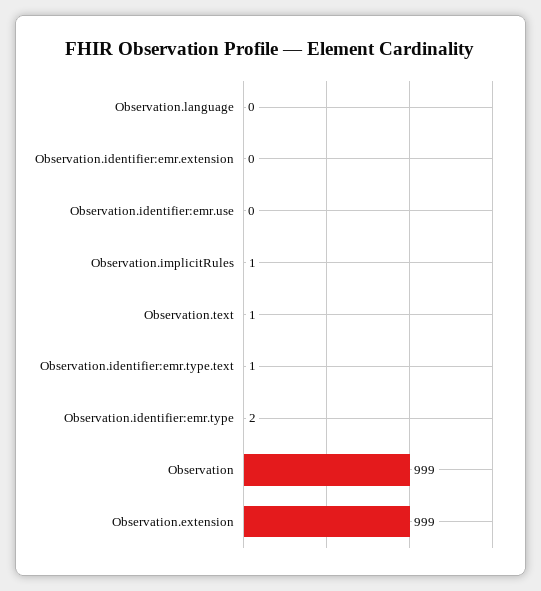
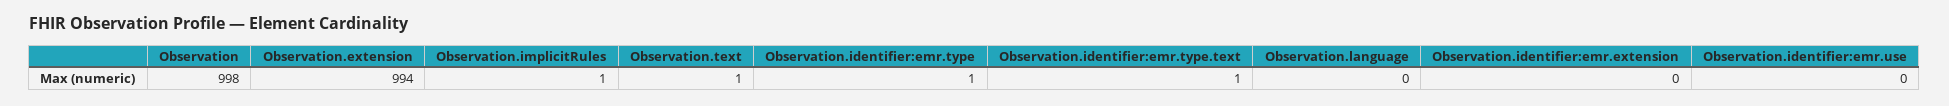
  {
    "Observation.language": 0,
    "Observation.identifier:emr.extension": 0,
    "Observation.identifier:emr.use": 0,
    "Observation.implicitRules": 1,
    "Observation.text": 1,
    "Observation.identifier:emr.type.text": 1,
-   "Observation.identifier:emr.type": 2,
+   "Observation.identifier:emr.type": 1,
-   "Observation": 999,
+   "Observation": 998,
-   "Observation.extension": 999
+   "Observation.extension": 994
  }

